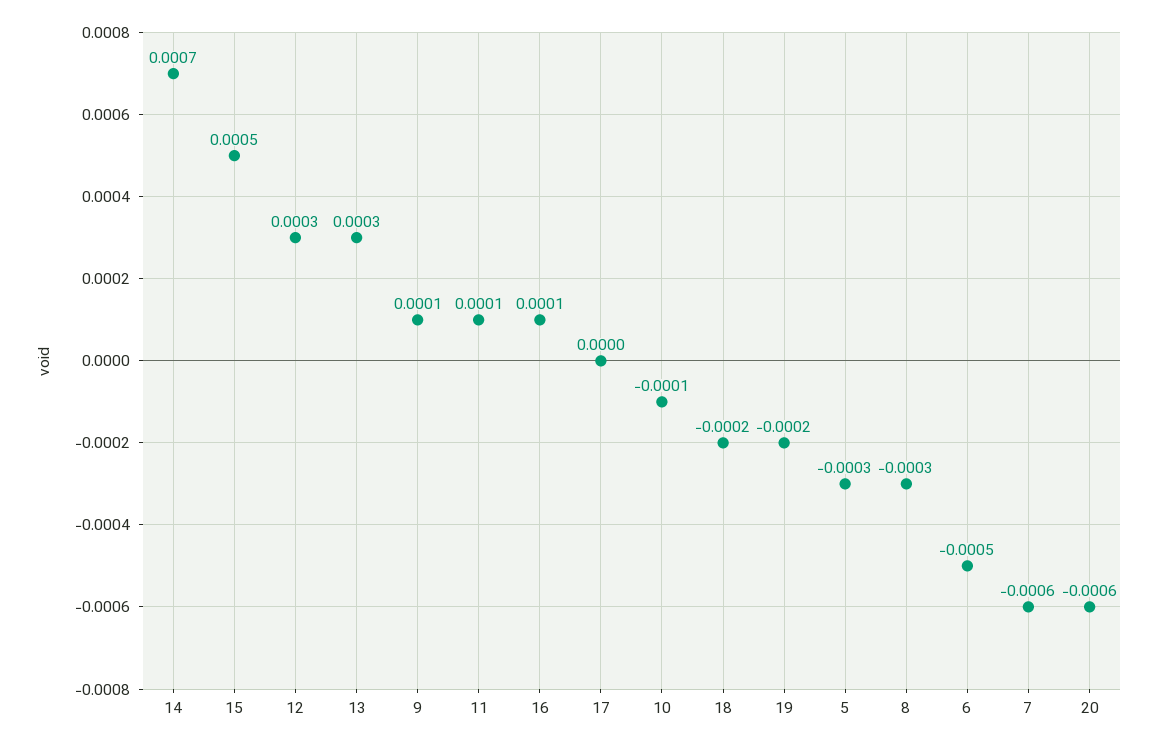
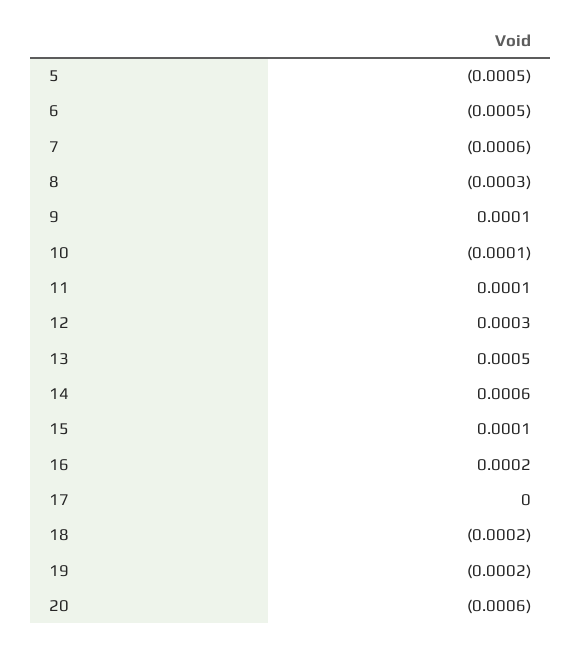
  {
-   "14": 0.0007,
+   "14": 0.0006,
-   "15": 0.0005,
+   "15": 0.0001,
    "12": 0.0003,
-   "13": 0.0003,
+   "13": 0.0005,
    "9": 0.0001,
    "11": 0.0001,
-   "16": 0.0001,
+   "16": 0.0002,
    "17": 0,
    "10": -0.0001,
    "18": -0.0002,
    "19": -0.0002,
-   "5": -0.0003,
+   "5": -0.0005,
    "8": -0.0003,
    "6": -0.0005,
    "7": -0.0006,
    "20": -0.0006
  }

